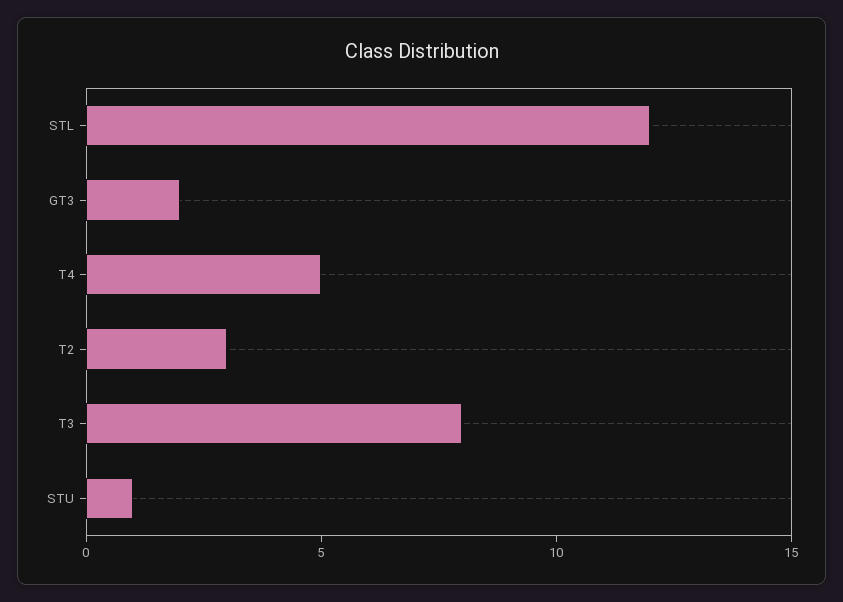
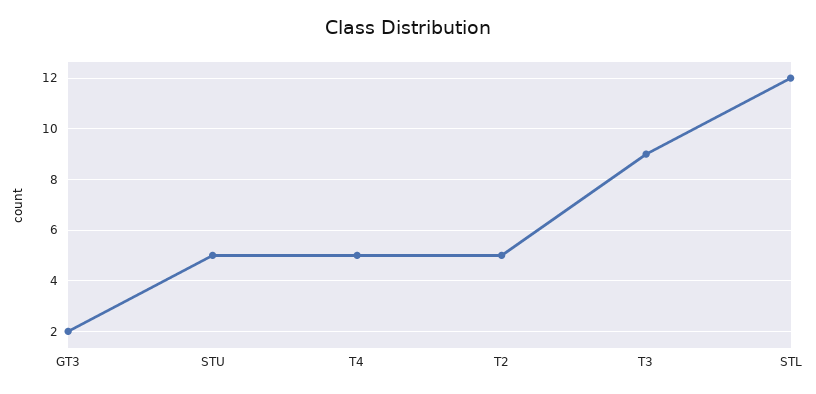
  {
    "STL": 12,
    "GT3": 2,
    "T4": 5,
-   "T2": 3,
+   "T2": 5,
-   "T3": 8,
+   "T3": 9,
-   "STU": 1
+   "STU": 5
  }

